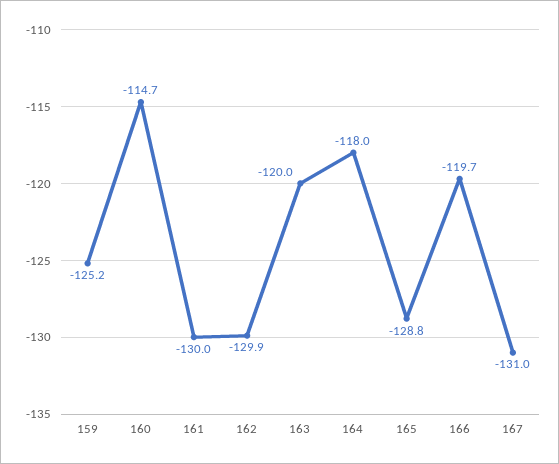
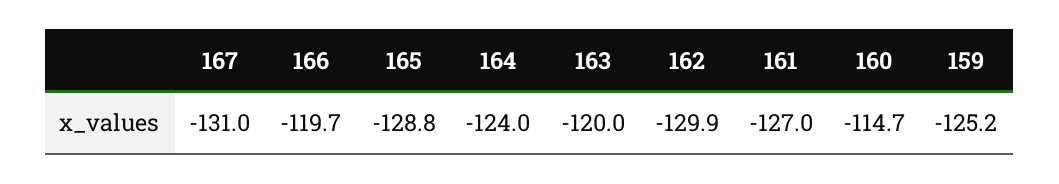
  {
    "159": -125.2,
    "160": -114.7,
-   "161": -130,
+   "161": -127,
    "162": -129.9,
    "163": -120,
-   "164": -118,
+   "164": -124,
    "165": -128.8,
    "166": -119.7,
    "167": -131
  }

